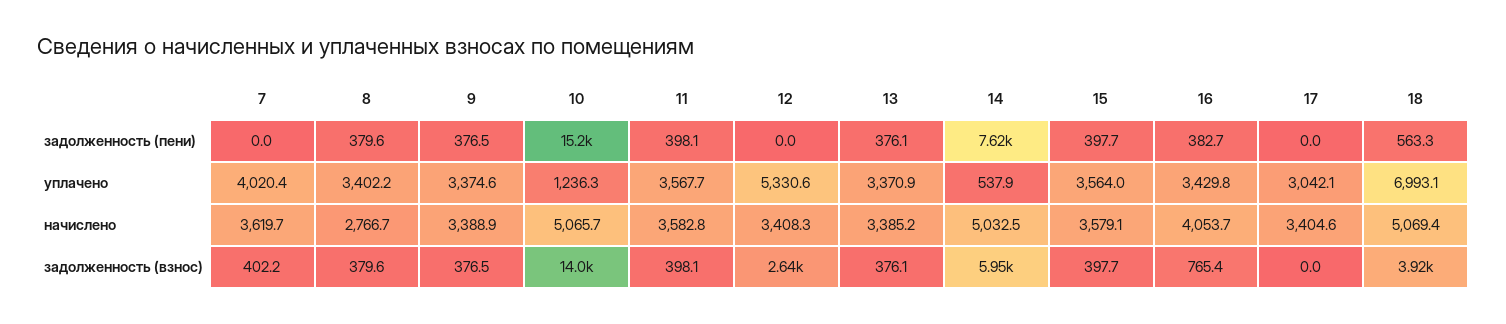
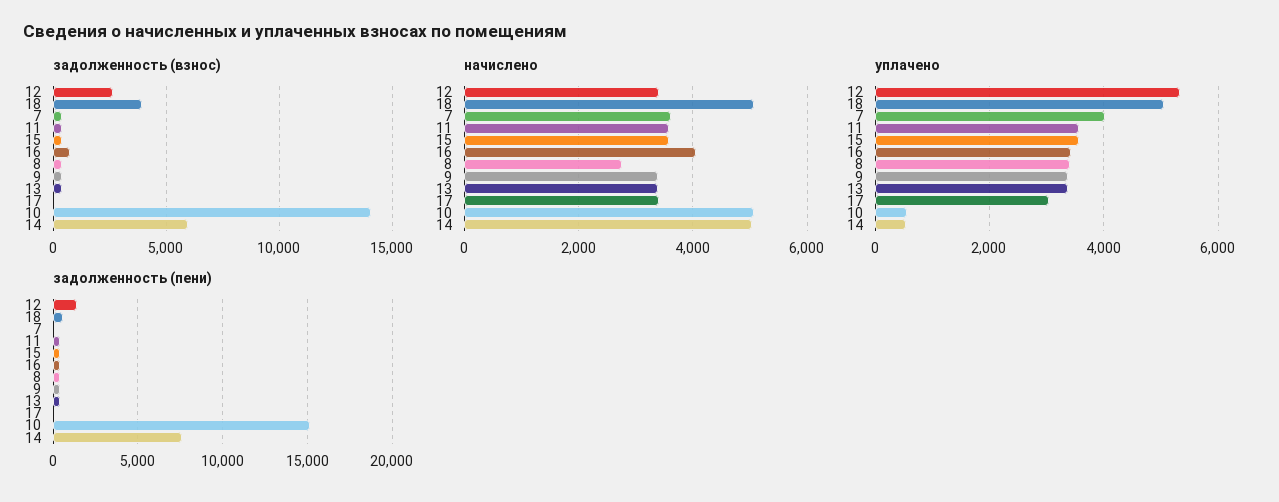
  {
    "задолженность (пени)": {
      "7": 0,
      "8": 379.6,
      "9": 376.5,
      "10": 15200,
      "11": 398.1,
-     "12": 0,
+     "12": 1500,
      "13": 376.1,
      "14": 7620,
      "15": 397.7,
      "16": 382.7,
      "17": 0,
      "18": 563.3
    },
    "уплачено": {
      "7": 4020.4,
      "8": 3402.2,
      "9": 3374.6,
-     "10": 1236.3,
+     "10": 600,
      "11": 3567.7,
      "12": 5330.6,
      "13": 3370.9,
      "14": 537.9,
      "15": 3564,
      "16": 3429.8,
      "17": 3042.1,
-     "18": 6993.1
+     "18": 5000
    },
    "начислено": {
      "7": 3619.7,
      "8": 2766.7,
      "9": 3388.9,
      "10": 5065.7,
      "11": 3582.8,
      "12": 3408.3,
      "13": 3385.2,
      "14": 5032.5,
      "15": 3579.1,
      "16": 4053.7,
      "17": 3404.6,
      "18": 5069.4
    },
    "задолженность (взнос)": {
      "7": 402.2,
      "8": 379.6,
      "9": 376.5,
      "10": 14000,
      "11": 398.1,
      "12": 2640,
      "13": 376.1,
      "14": 5950,
      "15": 397.7,
      "16": 765.4,
      "17": 0,
      "18": 3920
    }
  }

